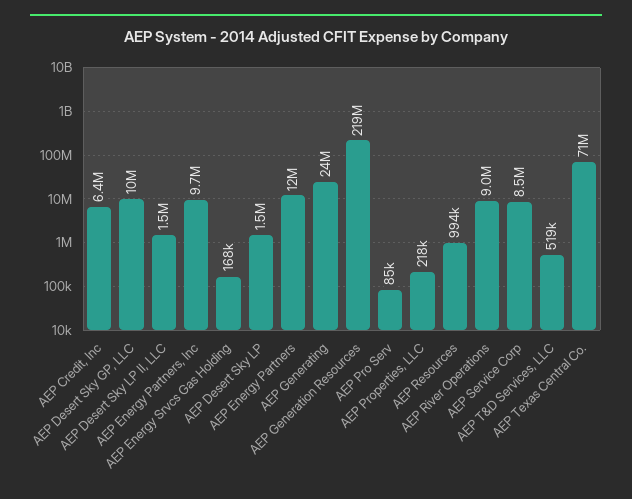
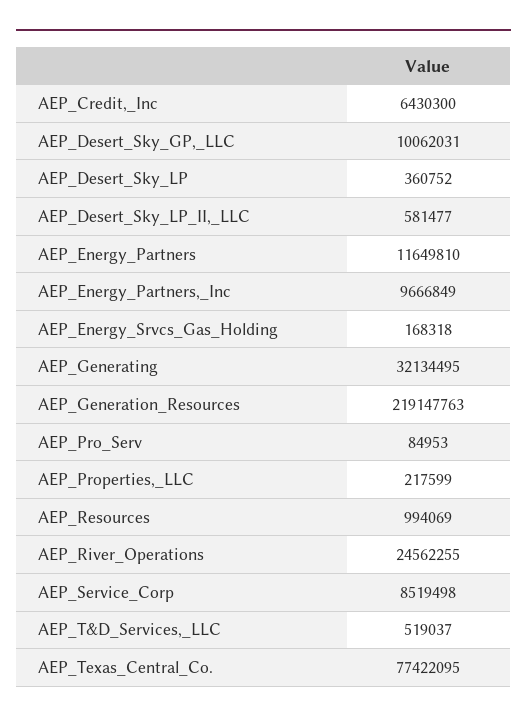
  {
    "AEP Credit, Inc": 6430300,
    "AEP Desert Sky GP, LLC": 10062031,
-   "AEP Desert Sky LP II, LLC": 1500000,
+   "AEP Desert Sky LP II, LLC": 581477,
    "AEP Energy Partners, Inc": 9666849,
    "AEP Energy Srvcs Gas Holding": 168318,
-   "AEP Desert Sky LP": 1500000,
+   "AEP Desert Sky LP": 360752,
    "AEP Energy Partners": 11649810,
-   "AEP Generating": 24000000,
+   "AEP Generating": 32134495,
    "AEP Generation Resources": 219147763,
    "AEP Pro Serv": 84953,
    "AEP Properties, LLC": 217599,
    "AEP Resources": 994069,
-   "AEP River Operations": 9000000,
+   "AEP River Operations": 24562255,
    "AEP Service Corp": 8519498,
    "AEP T&D Services, LLC": 519037,
-   "AEP Texas Central Co.": 71000000
+   "AEP Texas Central Co.": 77422095
  }

